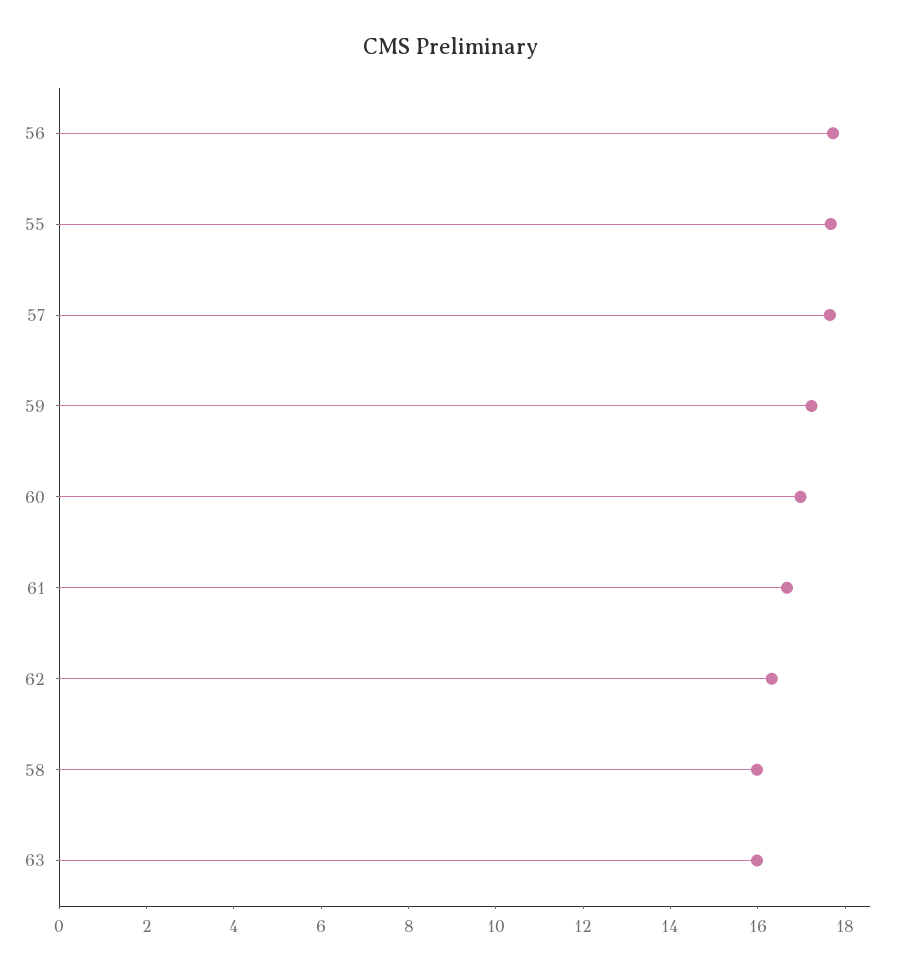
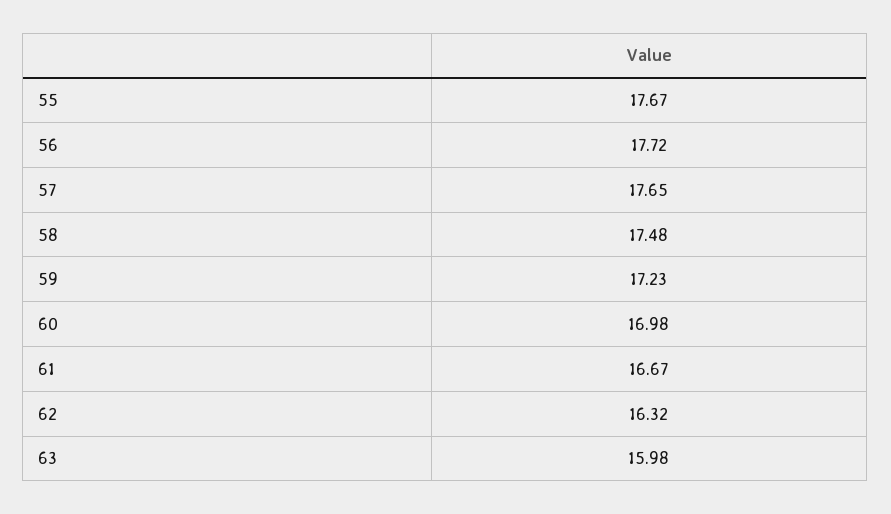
  {
    "56": 17.72,
    "55": 17.67,
    "57": 17.65,
    "59": 17.23,
    "60": 16.98,
    "61": 16.67,
    "62": 16.32,
-   "58": 16,
+   "58": 17.48,
    "63": 15.98
  }

